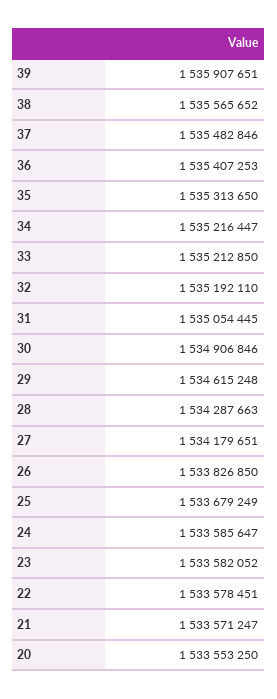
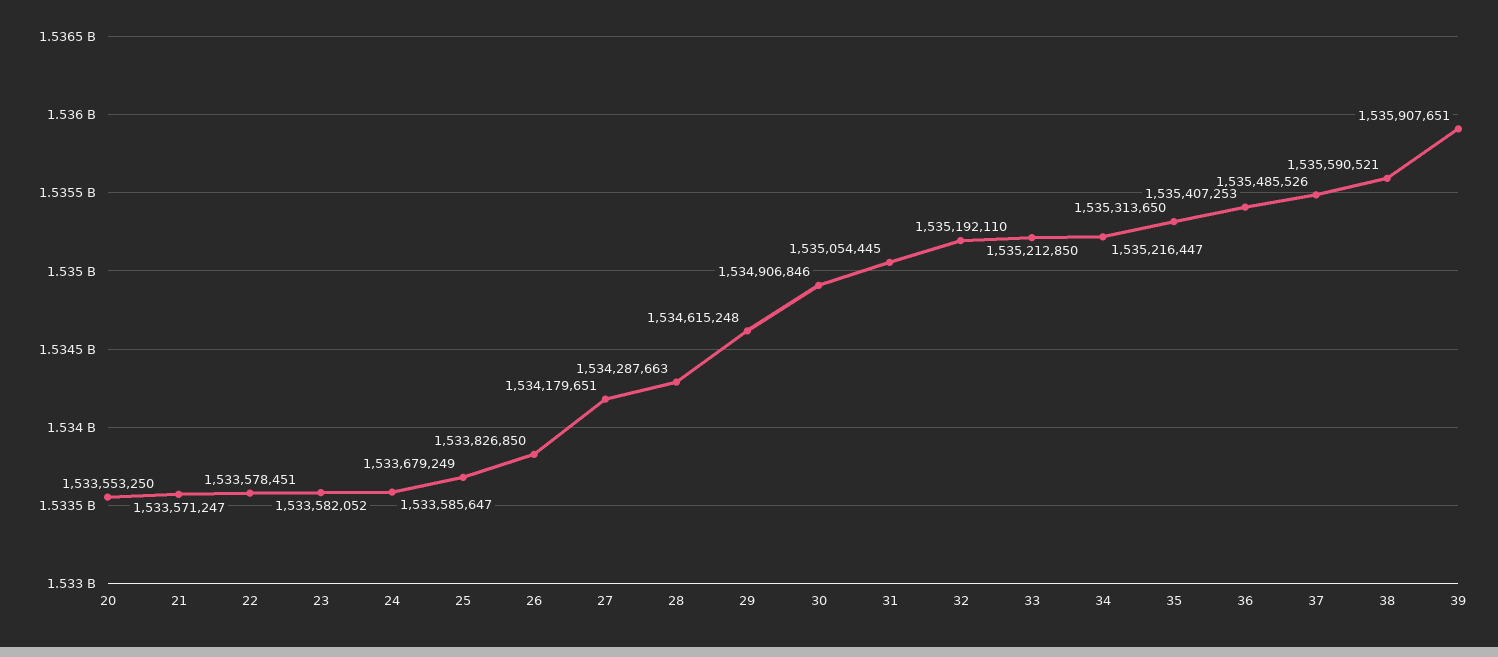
  {
    "39": 1535907651,
-   "38": 1535565652,
+   "38": 1535590521,
-   "37": 1535482846,
+   "37": 1535485526,
    "36": 1535407253,
    "35": 1535313650,
    "34": 1535216447,
    "33": 1535212850,
    "32": 1535192110,
    "31": 1535054445,
    "30": 1534906846,
    "29": 1534615248,
    "28": 1534287663,
    "27": 1534179651,
    "26": 1533826850,
    "25": 1533679249,
    "24": 1533585647,
    "23": 1533582052,
    "22": 1533578451,
    "21": 1533571247,
    "20": 1533553250
  }

